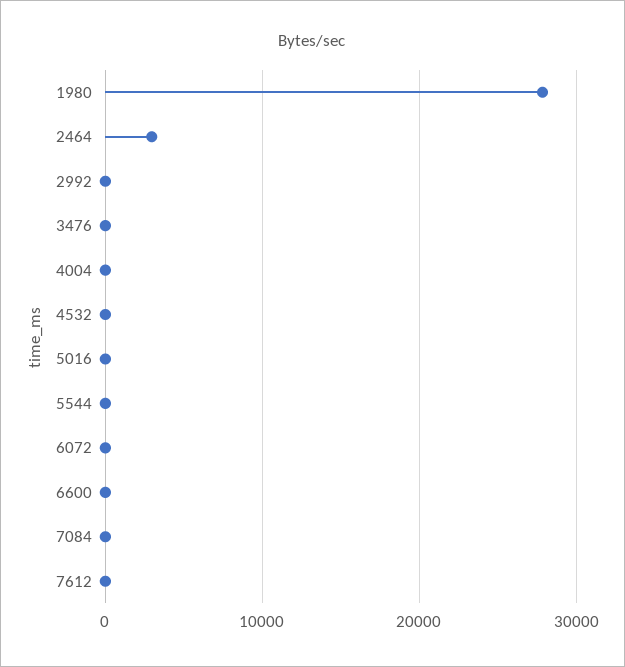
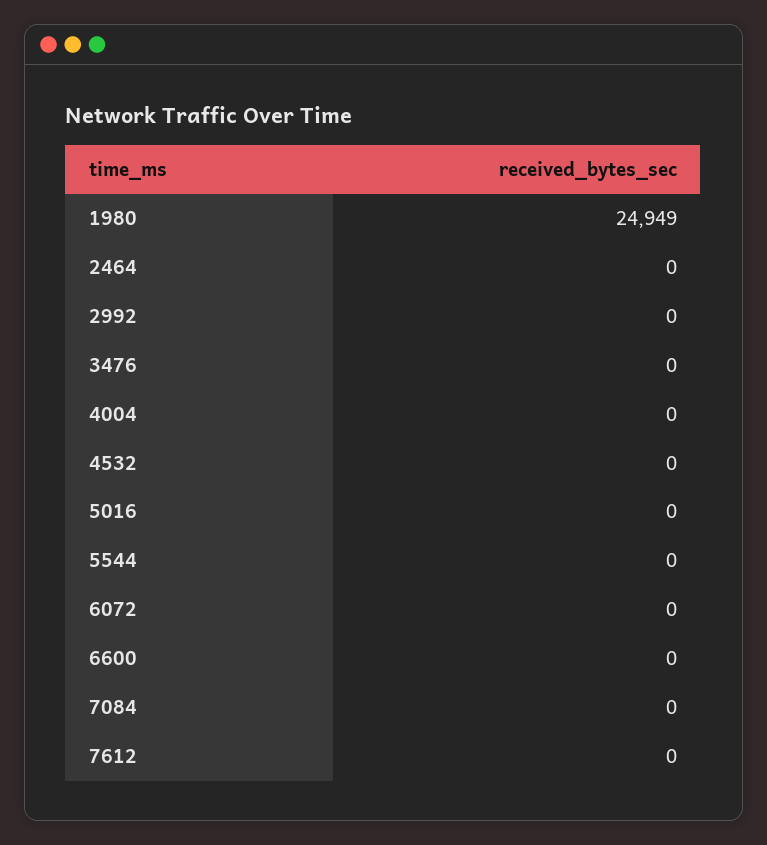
  {
-   "1980": 28000,
+   "1980": 24949,
-   "2464": 3000,
+   "2464": 0,
    "2992": 0,
    "3476": 0,
    "4004": 0,
    "4532": 0,
    "5016": 0,
    "5544": 0,
    "6072": 0,
    "6600": 0,
    "7084": 0,
    "7612": 0
  }

